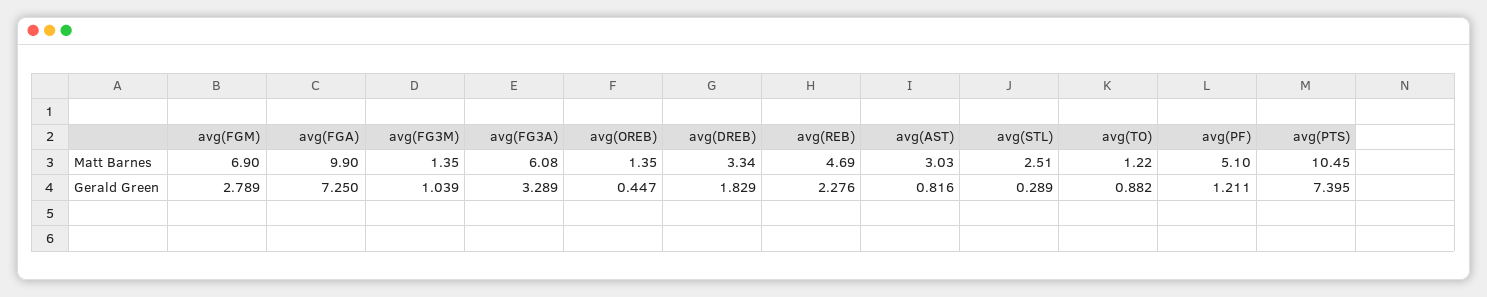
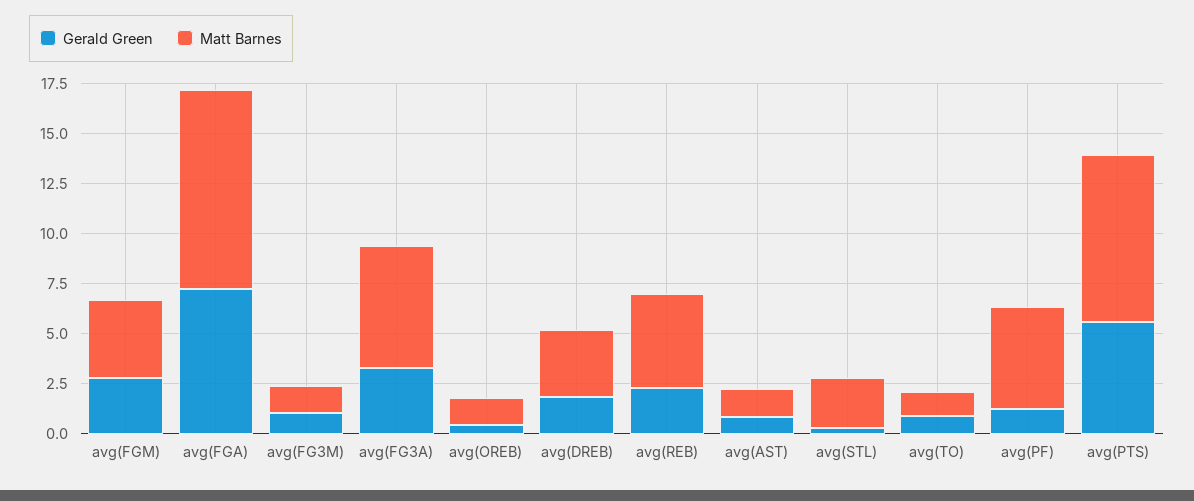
  {
    "Matt Barnes": {
-     "avg(FGM)": 6.9,
+     "avg(FGM)": 4,
      "avg(FGA)": 9.9,
      "avg(FG3M)": 1.35,
      "avg(FG3A)": 6.08,
      "avg(OREB)": 1.35,
      "avg(DREB)": 3.34,
      "avg(REB)": 4.69,
-     "avg(AST)": 3.03,
+     "avg(AST)": 1.5,
      "avg(STL)": 2.51,
      "avg(TO)": 1.22,
      "avg(PF)": 5.1,
-     "avg(PTS)": 10.45
+     "avg(PTS)": 8.5
    },
    "Gerald Green": {
      "avg(FGM)": 2.789,
      "avg(FGA)": 7.25,
      "avg(FG3M)": 1.039,
      "avg(FG3A)": 3.289,
      "avg(OREB)": 0.447,
      "avg(DREB)": 1.829,
      "avg(REB)": 2.276,
      "avg(AST)": 0.816,
      "avg(STL)": 0.289,
      "avg(TO)": 0.882,
      "avg(PF)": 1.211,
-     "avg(PTS)": 7.395
+     "avg(PTS)": 5.5
    }
  }

